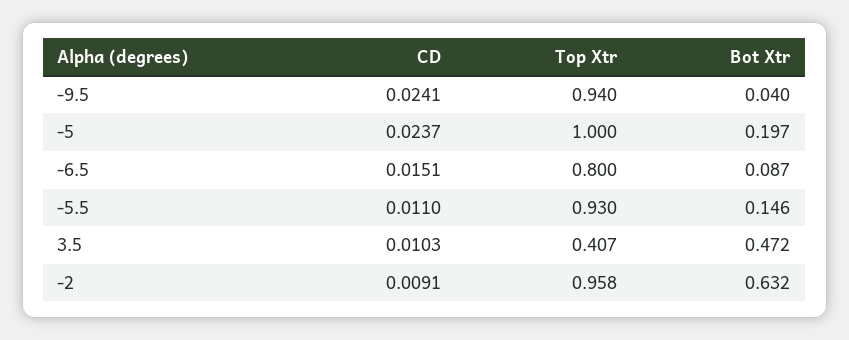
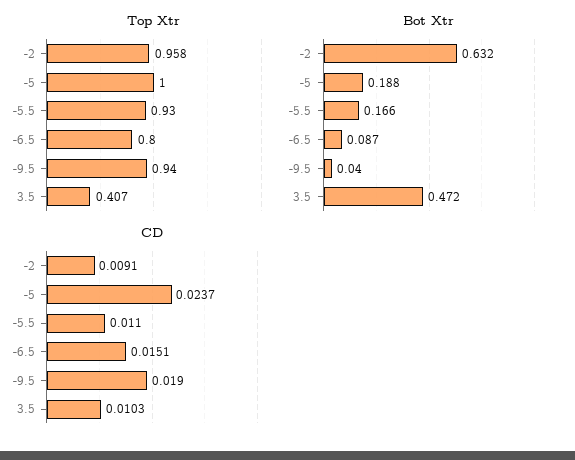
  {
    "CD": {
-     "-9.5": 0.0241,
+     "-9.5": 0.019,
      "-5": 0.0237,
      "-6.5": 0.0151,
      "-5.5": 0.011,
      "3.5": 0.0103,
      "-2": 0.0091
    },
    "Top Xtr": {
      "-9.5": 0.94,
      "-5": 1,
      "-6.5": 0.8,
      "-5.5": 0.93,
      "3.5": 0.407,
      "-2": 0.958
    },
    "Bot Xtr": {
      "-9.5": 0.04,
-     "-5": 0.197,
+     "-5": 0.188,
      "-6.5": 0.087,
-     "-5.5": 0.146,
+     "-5.5": 0.166,
      "3.5": 0.472,
      "-2": 0.632
    }
  }

